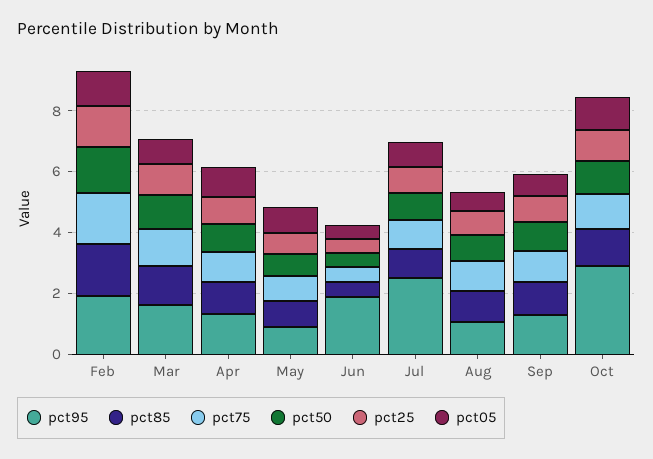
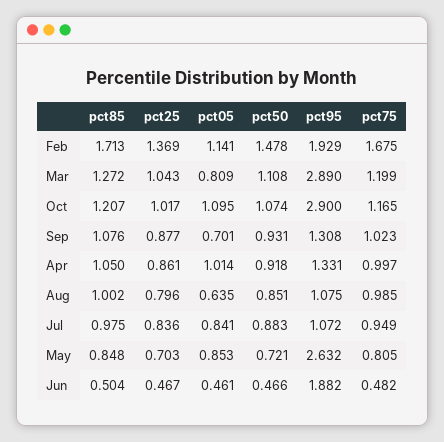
  {
    "pct95": {
      "Feb": 1.929,
-     "Mar": 1.5,
+     "Mar": 2.89,
      "Apr": 1.331,
-     "May": 1,
+     "May": 2.632,
      "Jun": 1.882,
-     "Jul": 2.5,
+     "Jul": 1.072,
      "Aug": 1.075,
      "Sep": 1.308,
      "Oct": 2.9
    },
    "pct85": {
      "Feb": 1.713,
      "Mar": 1.272,
      "Apr": 1.05,
      "May": 0.848,
      "Jun": 0.504,
      "Jul": 0.975,
      "Aug": 1.002,
      "Sep": 1.076,
      "Oct": 1.207
    },
    "pct75": {
      "Feb": 1.675,
      "Mar": 1.199,
      "Apr": 0.997,
      "May": 0.805,
      "Jun": 0.482,
      "Jul": 0.949,
      "Aug": 0.985,
      "Sep": 1.023,
      "Oct": 1.165
    },
    "pct50": {
      "Feb": 1.478,
      "Mar": 1.108,
      "Apr": 0.918,
      "May": 0.721,
      "Jun": 0.466,
      "Jul": 0.883,
      "Aug": 0.851,
      "Sep": 0.931,
      "Oct": 1.074
    },
    "pct25": {
      "Feb": 1.369,
      "Mar": 1.043,
      "Apr": 0.861,
      "May": 0.703,
      "Jun": 0.467,
      "Jul": 0.836,
      "Aug": 0.796,
      "Sep": 0.877,
      "Oct": 1.017
    },
    "pct05": {
      "Feb": 1.141,
      "Mar": 0.809,
      "Apr": 1.014,
      "May": 0.853,
      "Jun": 0.461,
      "Jul": 0.841,
      "Aug": 0.635,
      "Sep": 0.701,
      "Oct": 1.095
    }
  }

